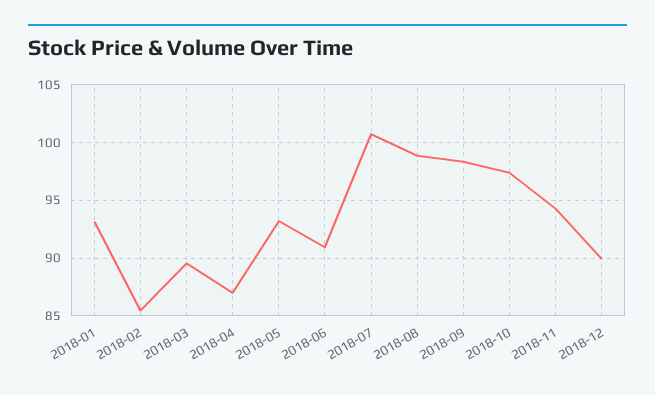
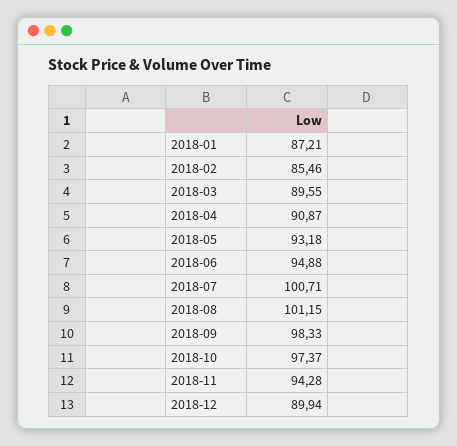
  {
-   "2018-01": 93,
+   "2018-01": 87.21,
    "2018-02": 85.46,
    "2018-03": 89.55,
-   "2018-04": 87,
+   "2018-04": 90.87,
    "2018-05": 93.18,
-   "2018-06": 91,
+   "2018-06": 94.88,
    "2018-07": 100.71,
-   "2018-08": 99,
+   "2018-08": 101.15,
    "2018-09": 98.33,
    "2018-10": 97.37,
    "2018-11": 94.28,
    "2018-12": 89.94
  }

